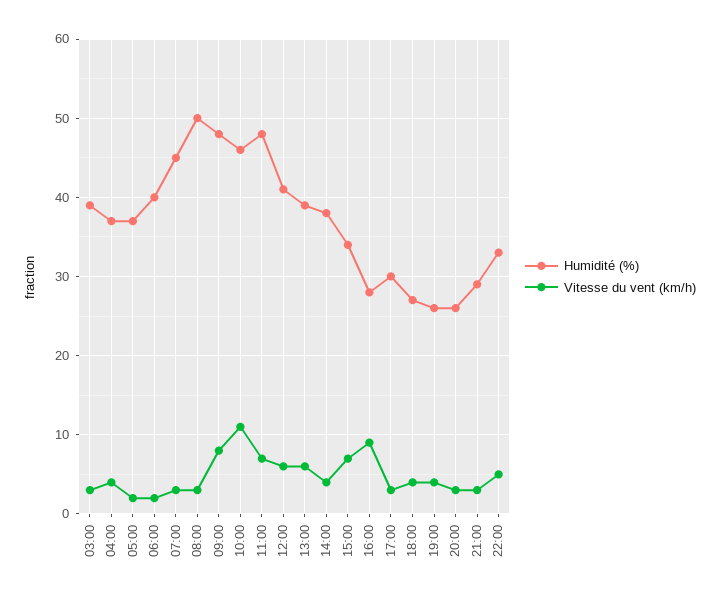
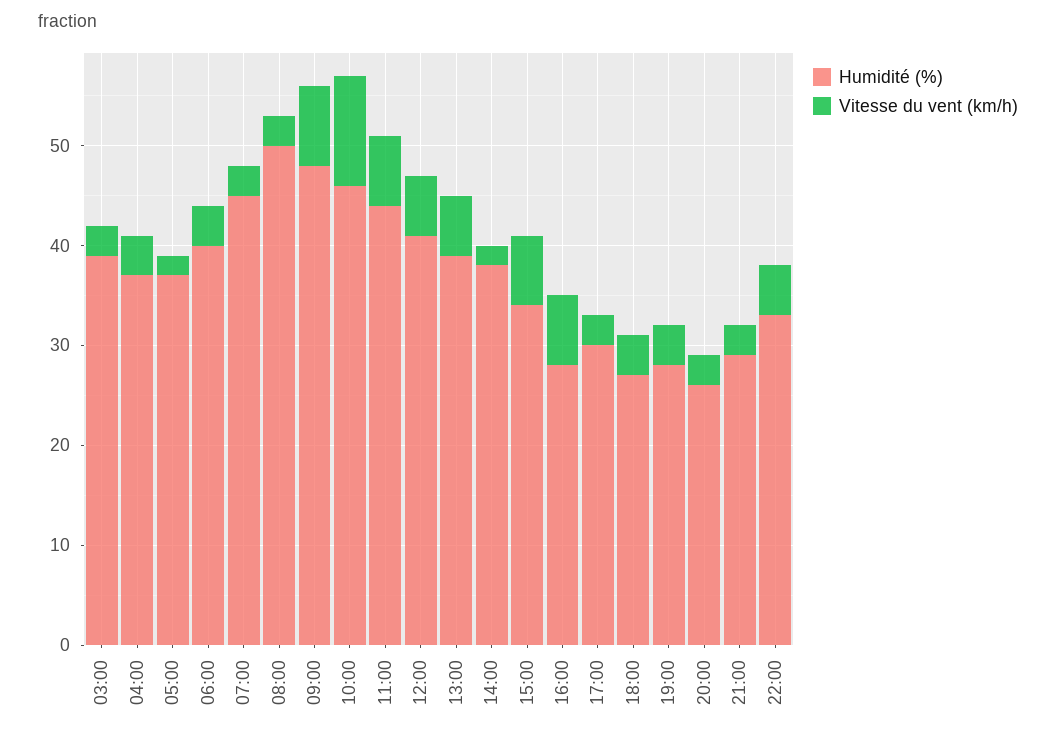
  {
    "Humidité (%)": {
      "03:00": 39,
      "04:00": 37,
      "05:00": 37,
      "06:00": 40,
      "07:00": 45,
      "08:00": 50,
      "09:00": 48,
      "10:00": 46,
-     "11:00": 48,
+     "11:00": 44,
      "12:00": 41,
      "13:00": 39,
      "14:00": 38,
      "15:00": 34,
      "16:00": 28,
      "17:00": 30,
      "18:00": 27,
-     "19:00": 26,
+     "19:00": 28,
      "20:00": 26,
      "21:00": 29,
      "22:00": 33
    },
    "Vitesse du vent (km/h)": {
      "03:00": 3,
      "04:00": 4,
      "05:00": 2,
-     "06:00": 2,
+     "06:00": 4,
      "07:00": 3,
      "08:00": 3,
      "09:00": 8,
      "10:00": 11,
      "11:00": 7,
      "12:00": 6,
      "13:00": 6,
-     "14:00": 4,
+     "14:00": 2,
      "15:00": 7,
-     "16:00": 9,
+     "16:00": 7,
      "17:00": 3,
      "18:00": 4,
      "19:00": 4,
      "20:00": 3,
      "21:00": 3,
      "22:00": 5
    }
  }

